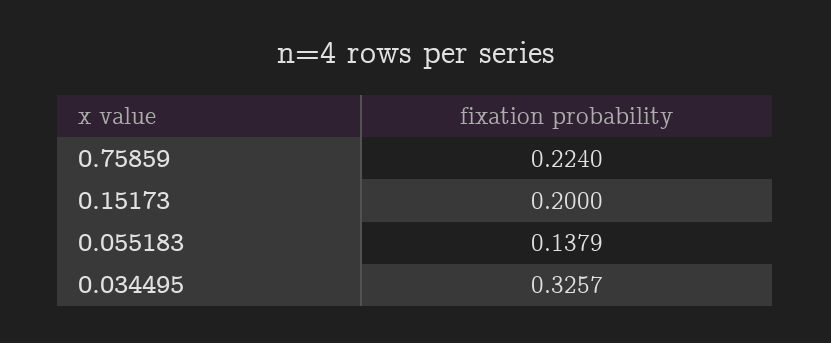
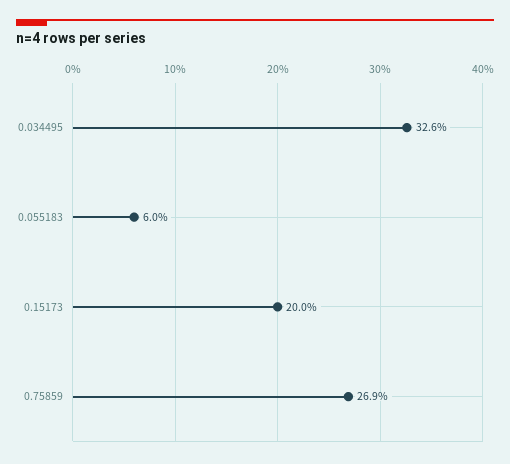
  {
-   "0.75859": 0.224,
+   "0.75859": 0.269,
    "0.15173": 0.2,
-   "0.055183": 0.1379,
+   "0.055183": 0.06,
    "0.034495": 0.3257
  }

